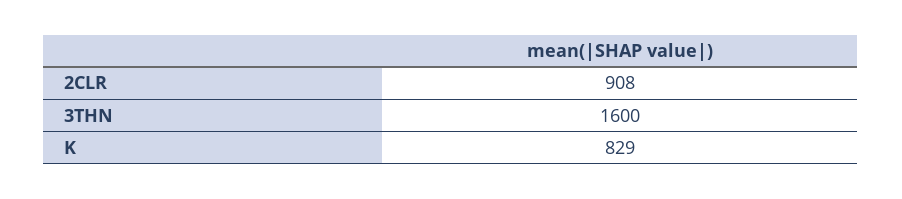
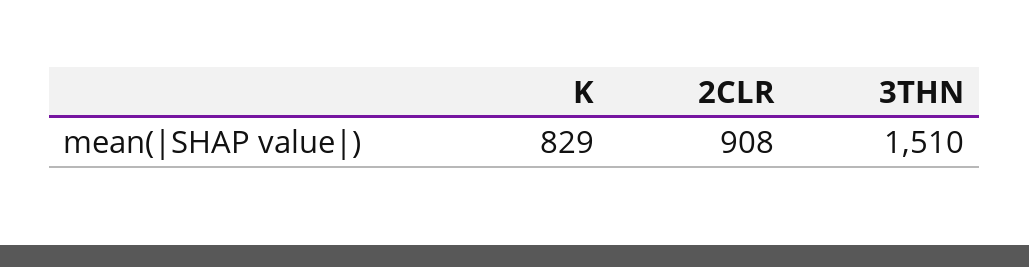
  {
    "2CLR": 908,
-   "3THN": 1600,
+   "3THN": 1510,
    "K": 829
  }

